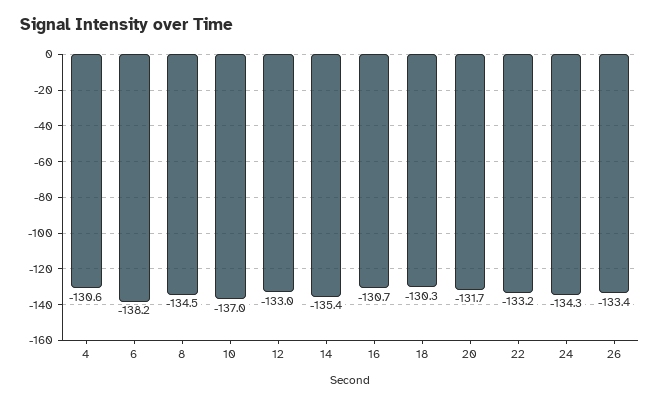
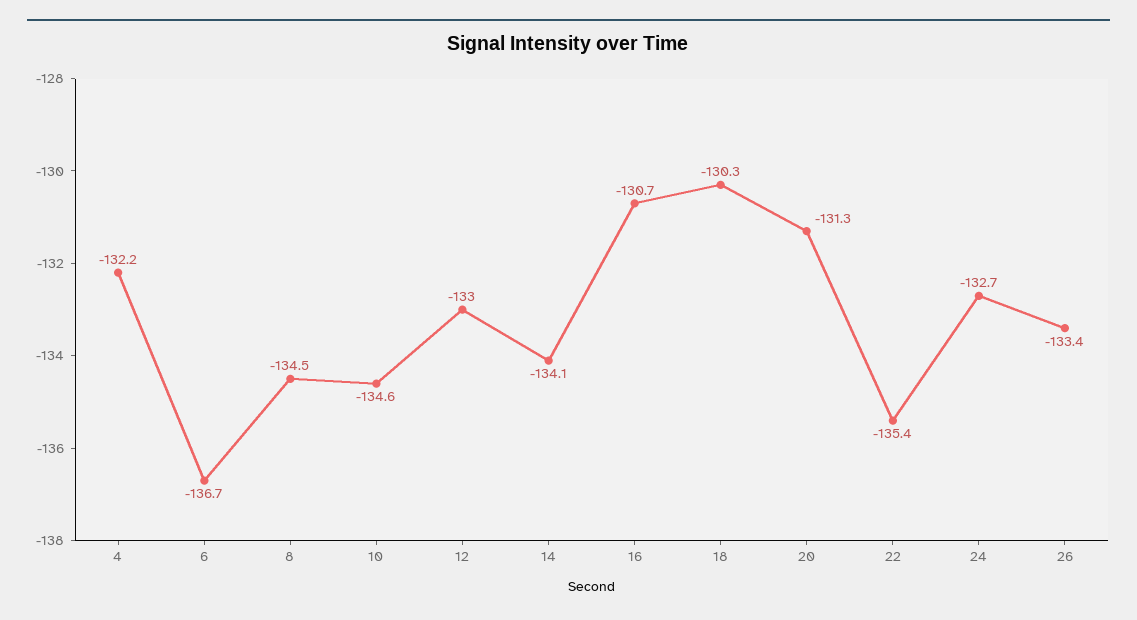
  {
-   "4": -130.6,
+   "4": -132.2,
-   "6": -138.2,
+   "6": -136.7,
    "8": -134.5,
-   "10": -137,
+   "10": -134.6,
    "12": -133,
-   "14": -135.4,
+   "14": -134.1,
    "16": -130.7,
    "18": -130.3,
-   "20": -131.7,
+   "20": -131.3,
-   "22": -133.2,
+   "22": -135.4,
-   "24": -134.3,
+   "24": -132.7,
    "26": -133.4
  }

